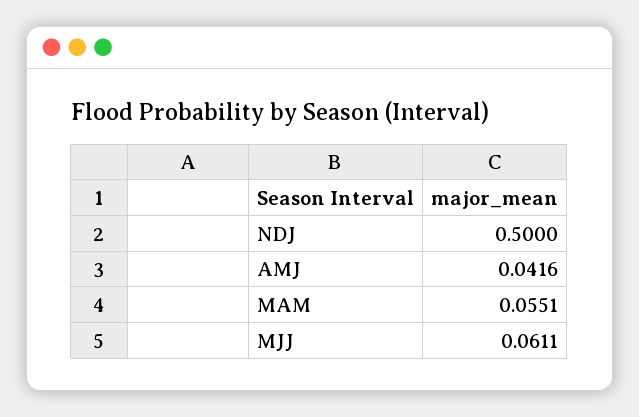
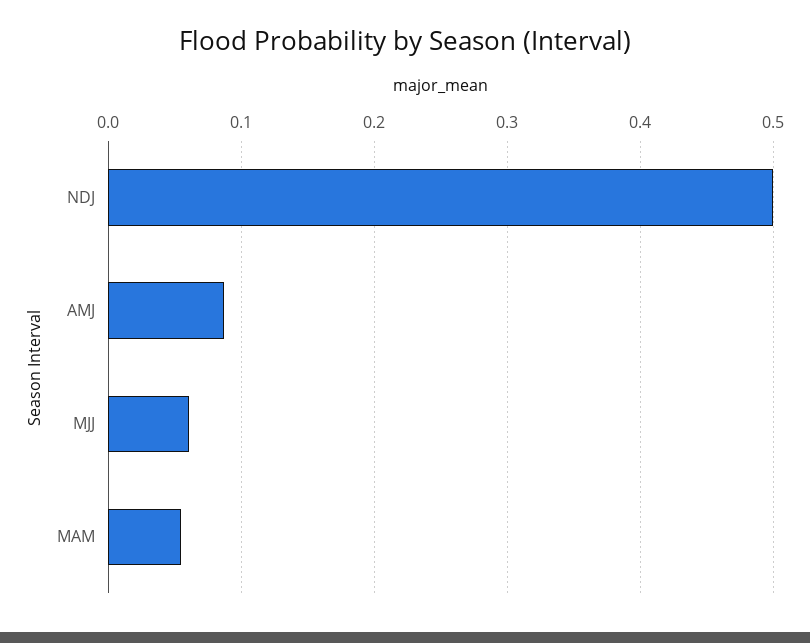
  {
    "NDJ": 0.5,
-   "AMJ": 0.0416,
+   "AMJ": 0.09,
    "MAM": 0.0551,
    "MJJ": 0.0611
  }

